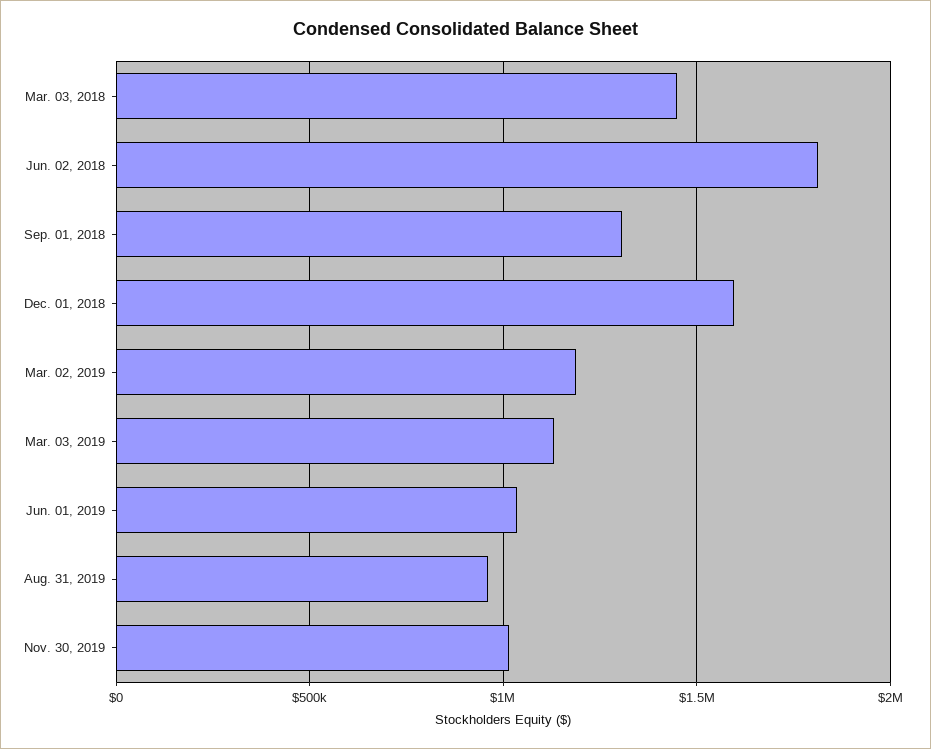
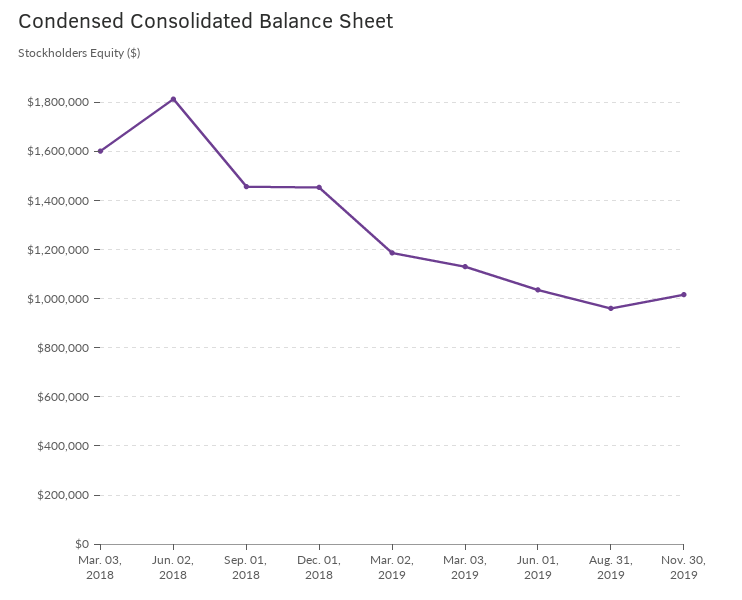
  {
-   "Mar. 03, 2018": 1450000,
+   "Mar. 03, 2018": 1600000,
    "Jun. 02, 2018": 1800000,
-   "Sep. 01, 2018": 1300000,
+   "Sep. 01, 2018": 1450000,
-   "Dec. 01, 2018": 1600000,
+   "Dec. 01, 2018": 1450000,
    "Mar. 02, 2019": 1175000,
    "Mar. 03, 2019": 1125000,
    "Jun. 01, 2019": 1025000,
    "Aug. 31, 2019": 950000,
    "Nov. 30, 2019": 1025000
  }

